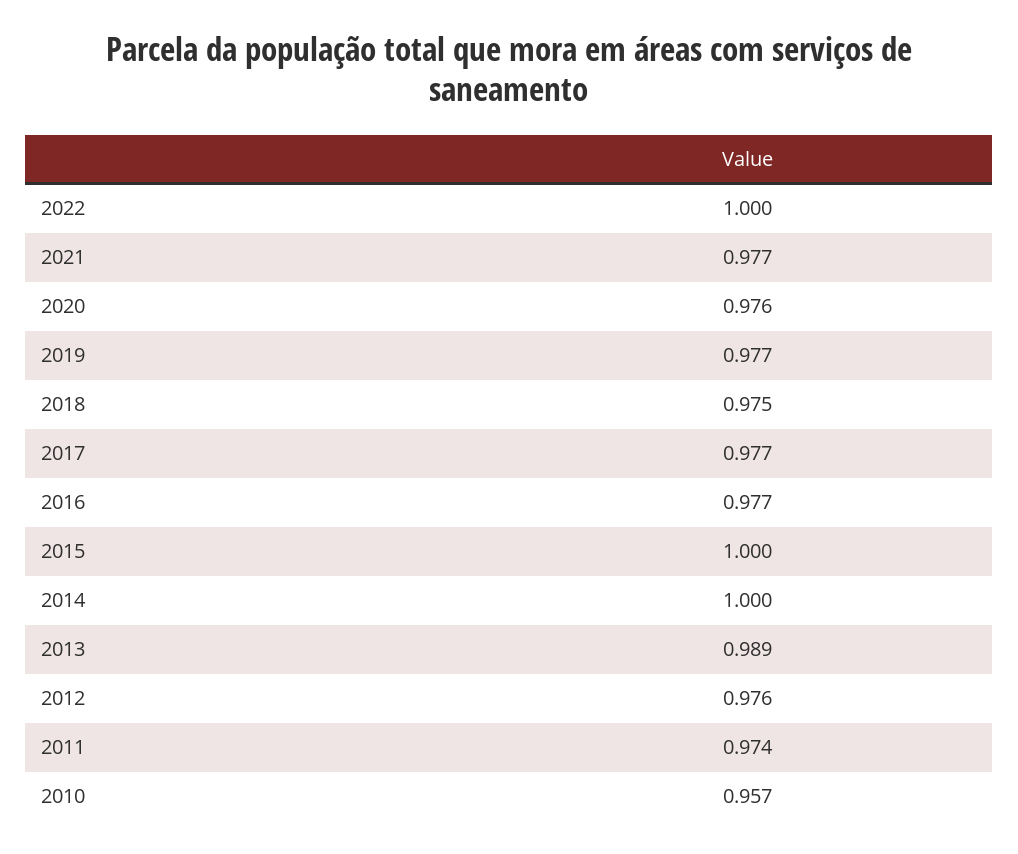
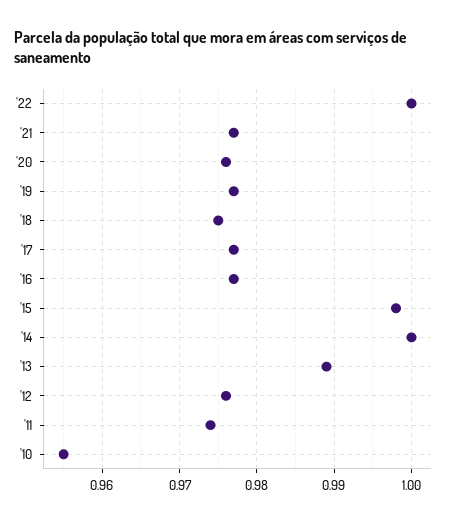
  {
    "2022": 1,
    "2021": 0.977,
    "2020": 0.976,
    "2019": 0.977,
    "2018": 0.975,
    "2017": 0.977,
    "2016": 0.977,
-   "2015": 1,
+   "2015": 0.998,
    "2014": 1,
    "2013": 0.989,
    "2012": 0.976,
    "2011": 0.974,
-   "2010": 0.957
+   "2010": 0.955
  }

